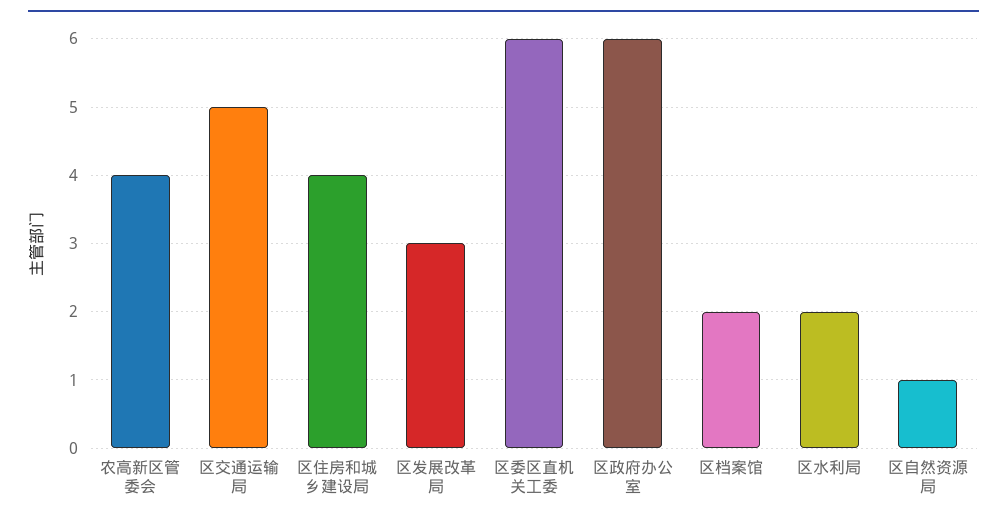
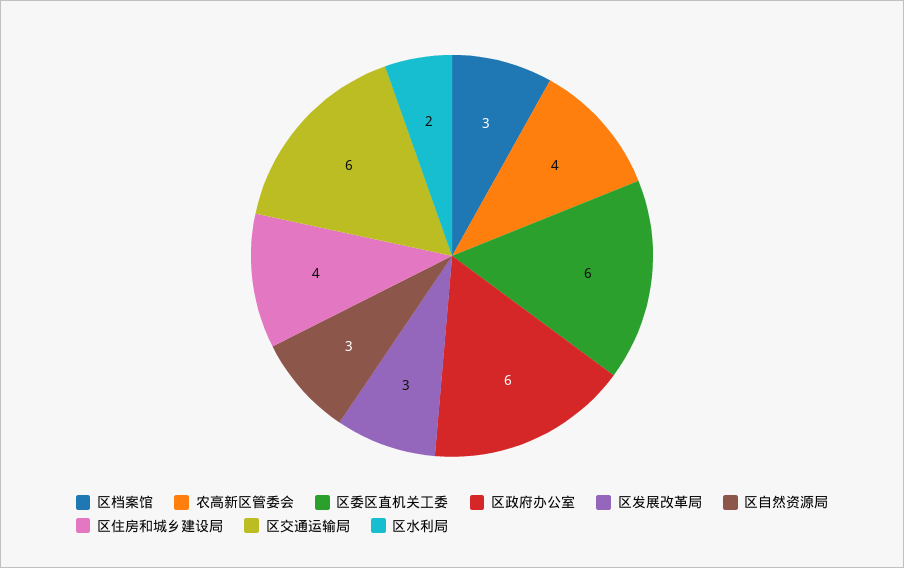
  {
    "农高新区管委会": 4,
-   "区交通运输局": 5,
+   "区交通运输局": 6,
    "区住房和城乡建设局": 4,
    "区发展改革局": 3,
    "区委区直机关工委": 6,
    "区政府办公室": 6,
-   "区档案馆": 2,
+   "区档案馆": 3,
    "区水利局": 2,
-   "区自然资源局": 1
+   "区自然资源局": 3
  }

